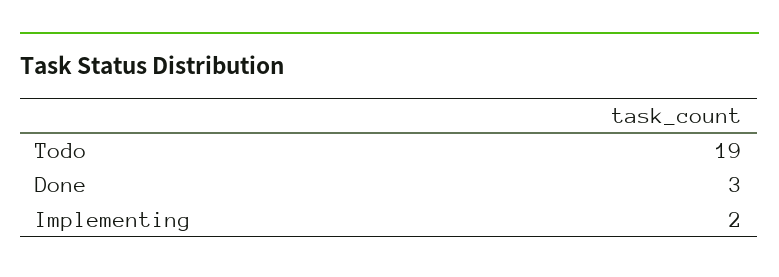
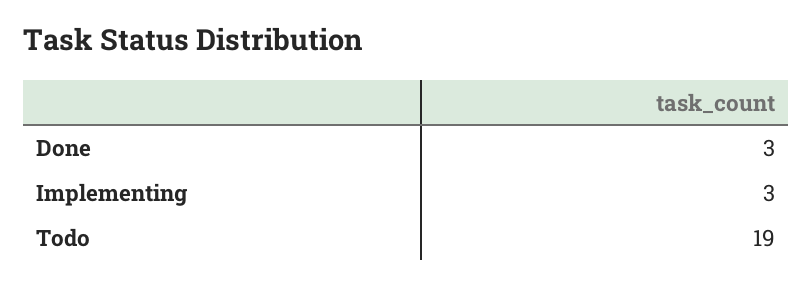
  {
    "Todo": 19,
    "Done": 3,
-   "Implementing": 2
+   "Implementing": 3
  }

